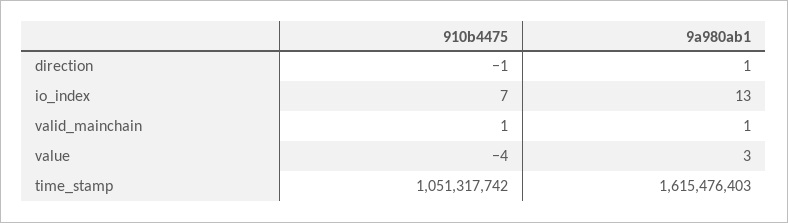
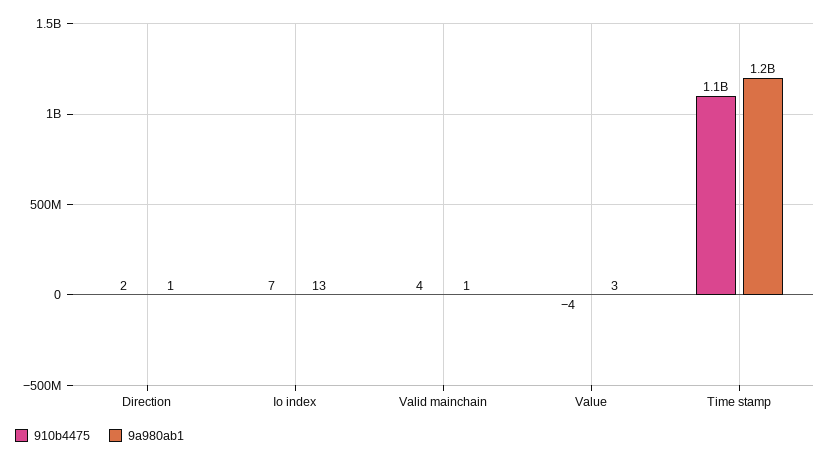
  {
    "910b4475": {
-     "direction": -1,
+     "direction": 2,
      "io_index": 7,
-     "valid_mainchain": 1,
+     "valid_mainchain": 4,
      "value": -4,
      "time_stamp": 1051317742
    },
    "9a980ab1": {
      "direction": 1,
      "io_index": 13,
      "valid_mainchain": 1,
      "value": 3,
-     "time_stamp": 1615476403
+     "time_stamp": 1200000000
    }
  }

